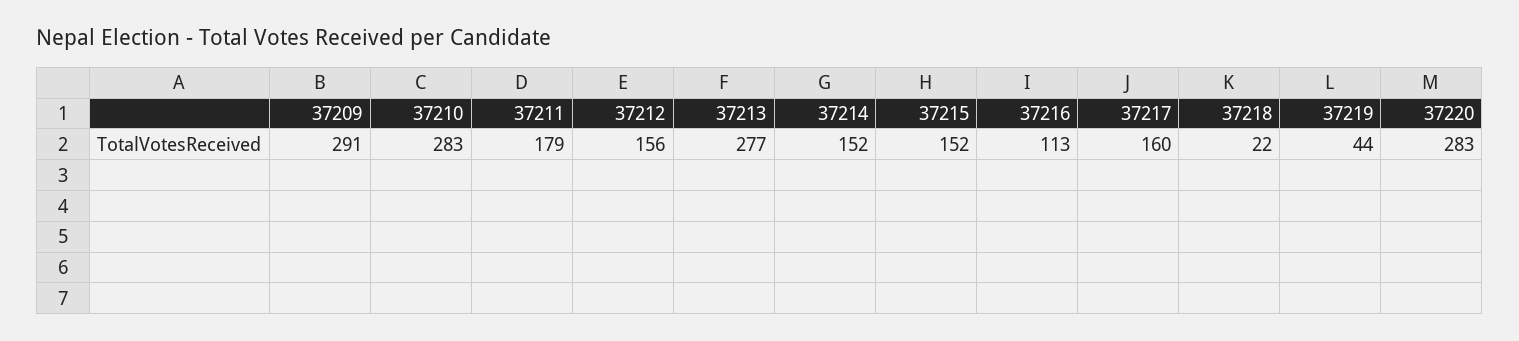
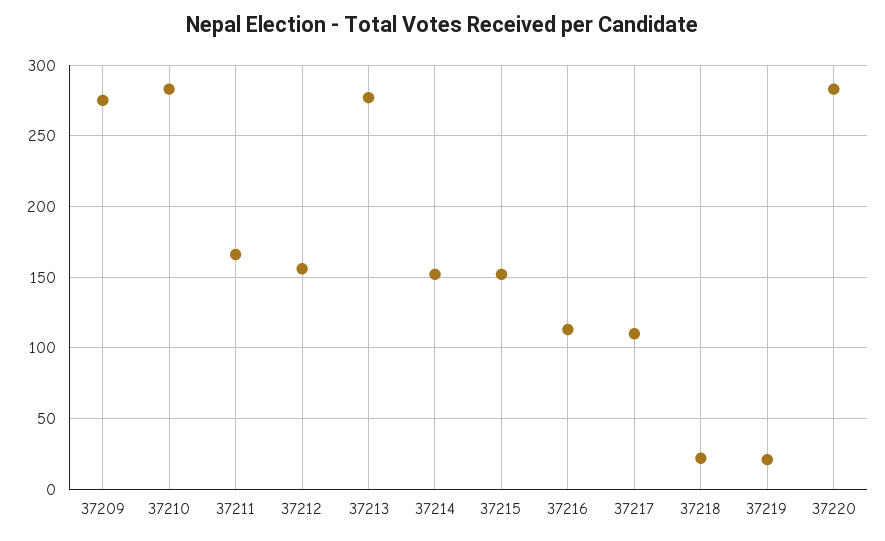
  {
-   "37209": 291,
+   "37209": 275,
    "37210": 283,
-   "37211": 179,
+   "37211": 165,
    "37212": 156,
    "37213": 277,
    "37214": 152,
    "37215": 152,
    "37216": 113,
-   "37217": 160,
+   "37217": 110,
    "37218": 22,
-   "37219": 44,
+   "37219": 20,
    "37220": 283
  }

